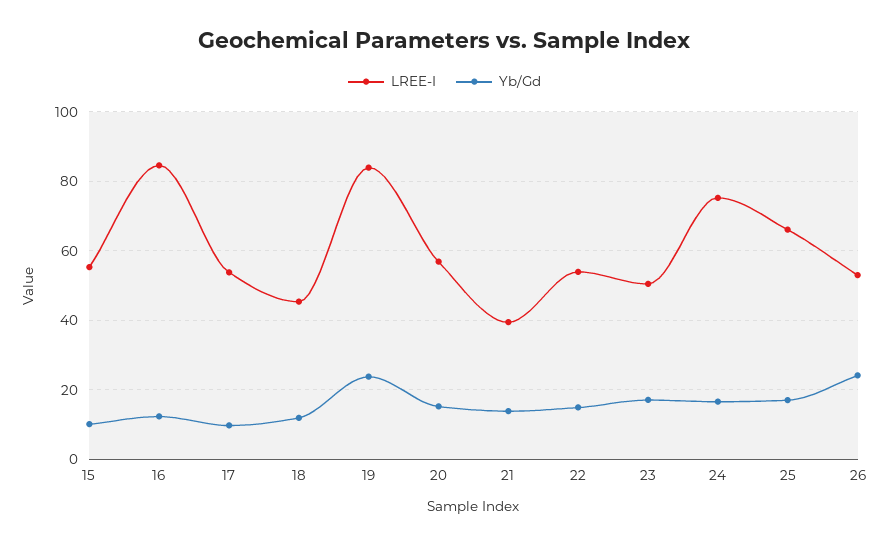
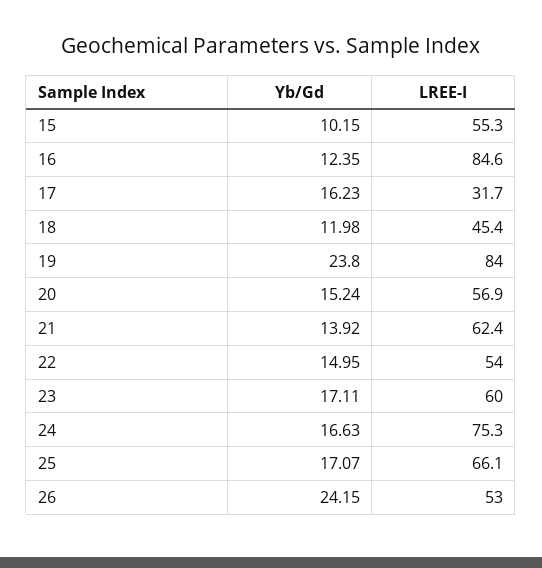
  {
    "LREE-I": {
      "15": 55.3,
      "16": 84.6,
-     "17": 54,
+     "17": 31.7,
      "18": 45.4,
      "19": 84,
      "20": 56.9,
-     "21": 40,
+     "21": 62.4,
      "22": 54,
-     "23": 50,
+     "23": 60,
      "24": 75.3,
      "25": 66.1,
      "26": 53
    },
    "Yb/Gd": {
      "15": 10.15,
      "16": 12.35,
-     "17": 10,
+     "17": 16.23,
      "18": 11.98,
      "19": 23.8,
      "20": 15.24,
      "21": 13.92,
      "22": 14.95,
      "23": 17.11,
      "24": 16.63,
      "25": 17.07,
      "26": 24.15
    }
  }

